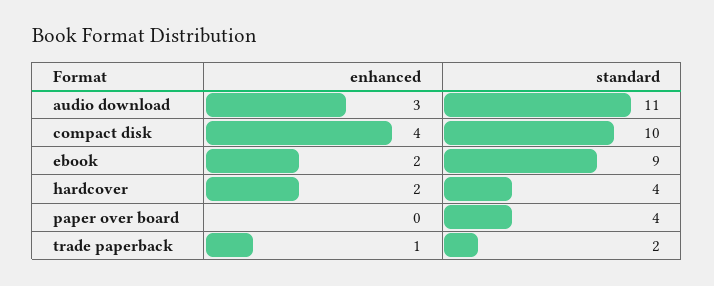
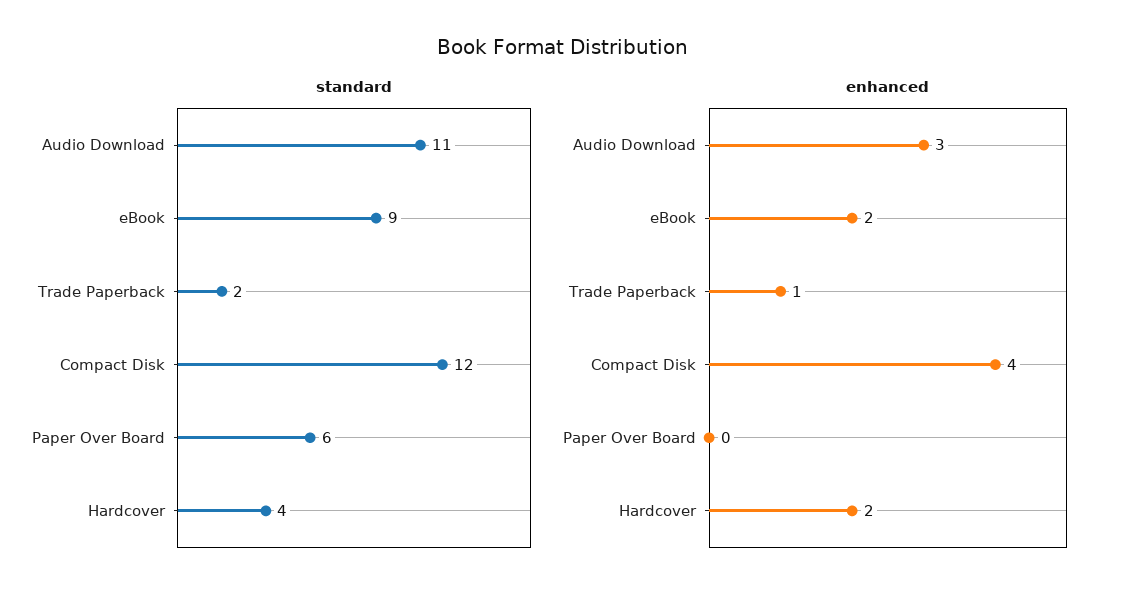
  {
    "enhanced": {
      "audio download": 3,
      "compact disk": 4,
      "ebook": 2,
      "hardcover": 2,
      "paper over board": 0,
      "trade paperback": 1
    },
    "standard": {
      "audio download": 11,
-     "compact disk": 10,
+     "compact disk": 12,
      "ebook": 9,
      "hardcover": 4,
-     "paper over board": 4,
+     "paper over board": 6,
      "trade paperback": 2
    }
  }

